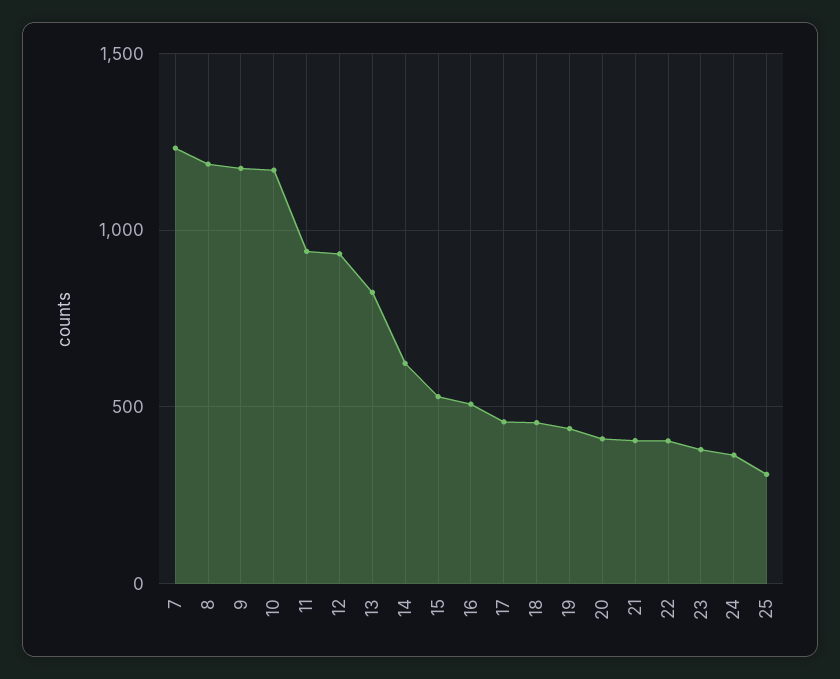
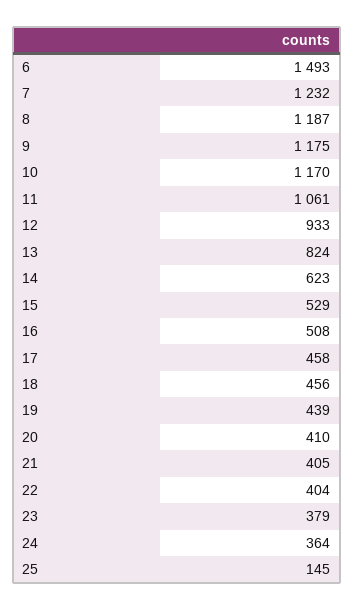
  {
    "7": 1232,
    "8": 1187,
    "9": 1175,
    "10": 1170,
-   "11": 950,
+   "11": 1061,
    "12": 933,
    "13": 824,
    "14": 623,
    "15": 529,
    "16": 508,
    "17": 458,
    "18": 456,
    "19": 439,
    "20": 410,
    "21": 405,
    "22": 404,
    "23": 379,
    "24": 364,
-   "25": 300
+   "25": 145,
+   "6": 1493
  }

